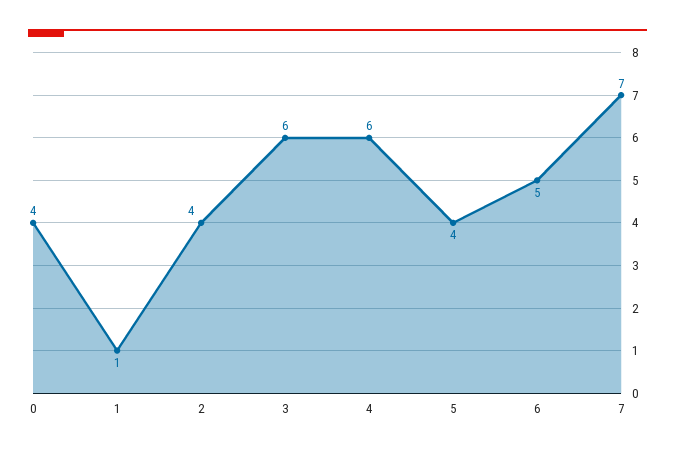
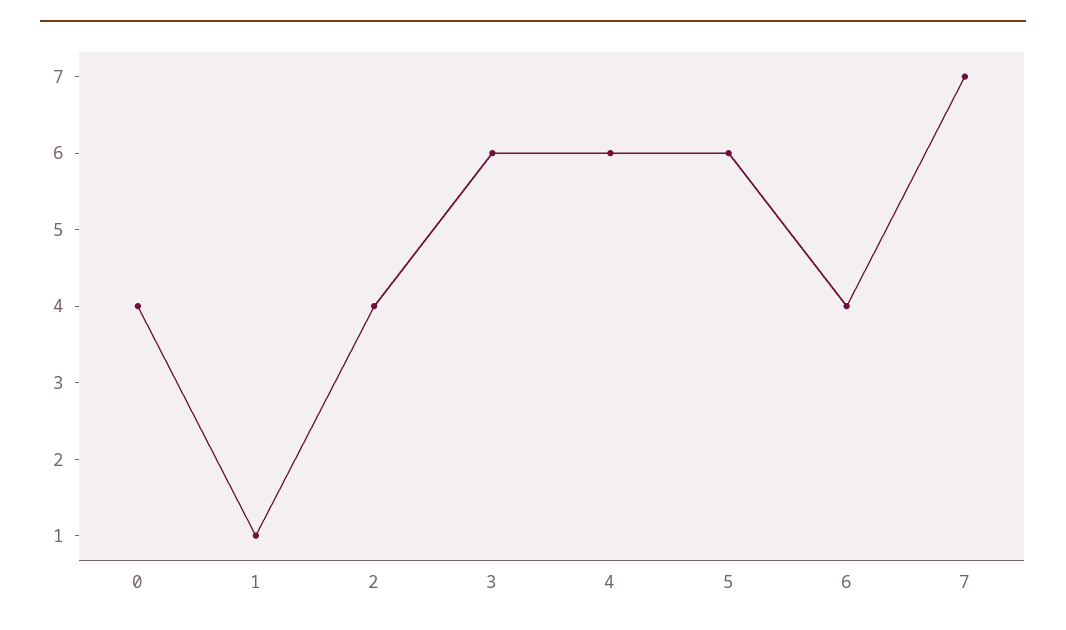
  {
    "0": 4,
    "1": 1,
    "2": 4,
    "3": 6,
    "4": 6,
-   "5": 4,
+   "5": 6,
-   "6": 5,
+   "6": 4,
    "7": 7
  }

